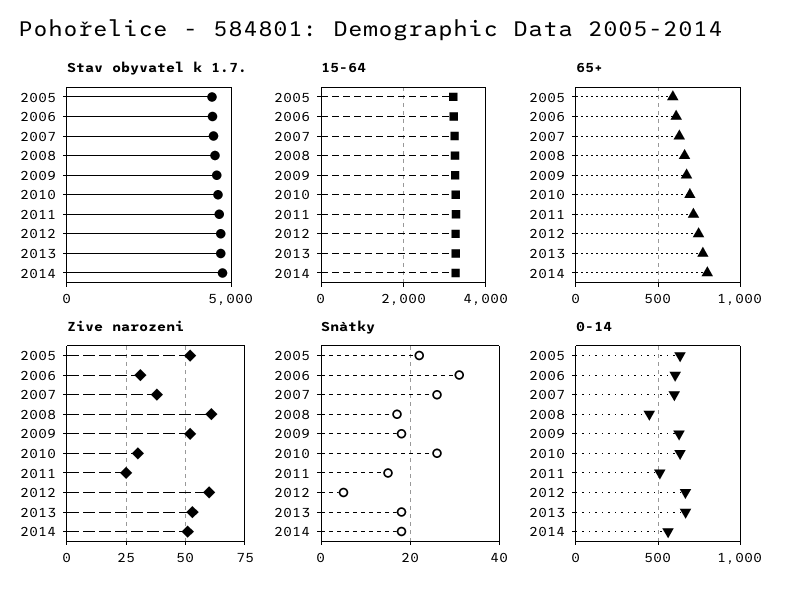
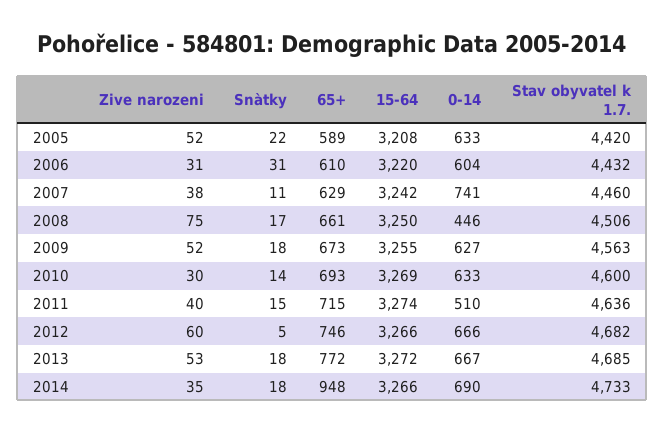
  {
    "Stav obyvatel k 1.7.": {
      "2005": 4420,
      "2006": 4432,
      "2007": 4460,
      "2008": 4506,
      "2009": 4563,
      "2010": 4600,
      "2011": 4636,
      "2012": 4682,
      "2013": 4685,
      "2014": 4733
    },
    "15-64": {
      "2005": 3208,
      "2006": 3220,
      "2007": 3242,
      "2008": 3250,
      "2009": 3255,
      "2010": 3269,
      "2011": 3274,
      "2012": 3266,
      "2013": 3272,
      "2014": 3266
    },
    "65+": {
      "2005": 589,
      "2006": 610,
      "2007": 629,
      "2008": 661,
      "2009": 673,
      "2010": 693,
      "2011": 715,
      "2012": 746,
      "2013": 772,
-     "2014": 800
+     "2014": 948
    },
    "Zive narozeni": {
      "2005": 52,
      "2006": 31,
      "2007": 38,
-     "2008": 60,
+     "2008": 75,
      "2009": 52,
      "2010": 30,
-     "2011": 25,
+     "2011": 40,
      "2012": 60,
      "2013": 53,
-     "2014": 50
+     "2014": 35
    },
    "Snàtky": {
      "2005": 22,
      "2006": 31,
-     "2007": 25,
+     "2007": 11,
      "2008": 17,
      "2009": 18,
-     "2010": 25,
+     "2010": 14,
      "2011": 15,
      "2012": 5,
      "2013": 18,
      "2014": 18
    },
    "0-14": {
      "2005": 633,
      "2006": 604,
-     "2007": 600,
+     "2007": 741,
      "2008": 446,
      "2009": 627,
      "2010": 633,
      "2011": 510,
      "2012": 666,
      "2013": 667,
-     "2014": 550
+     "2014": 690
    }
  }

